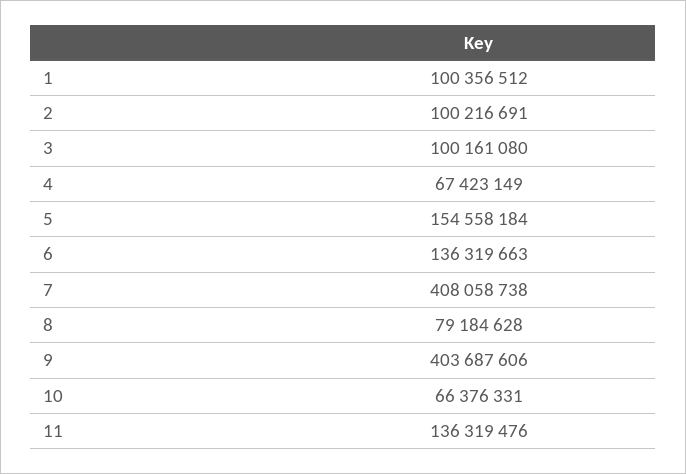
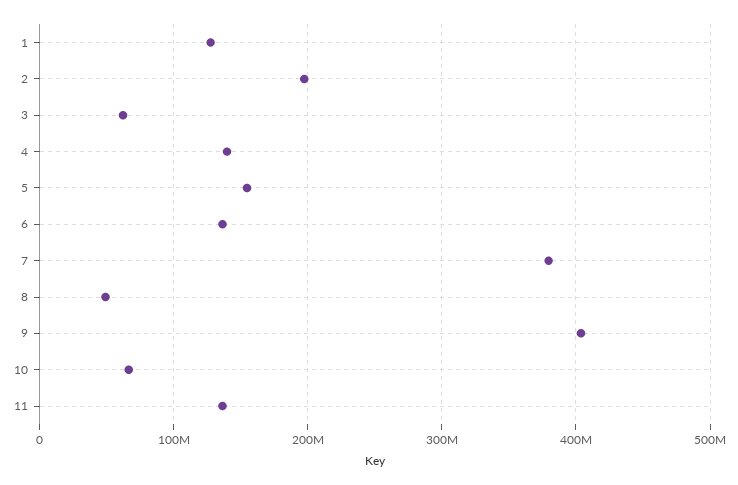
  {
-   "1": 100356512,
+   "1": 130000000,
-   "2": 100216691,
+   "2": 200000000,
-   "3": 100161080,
+   "3": 60000000,
-   "4": 67423149,
+   "4": 140000000,
    "5": 154558184,
    "6": 136319663,
-   "7": 408058738,
+   "7": 380000000,
-   "8": 79184628,
+   "8": 50000000,
    "9": 403687606,
    "10": 66376331,
    "11": 136319476
  }

